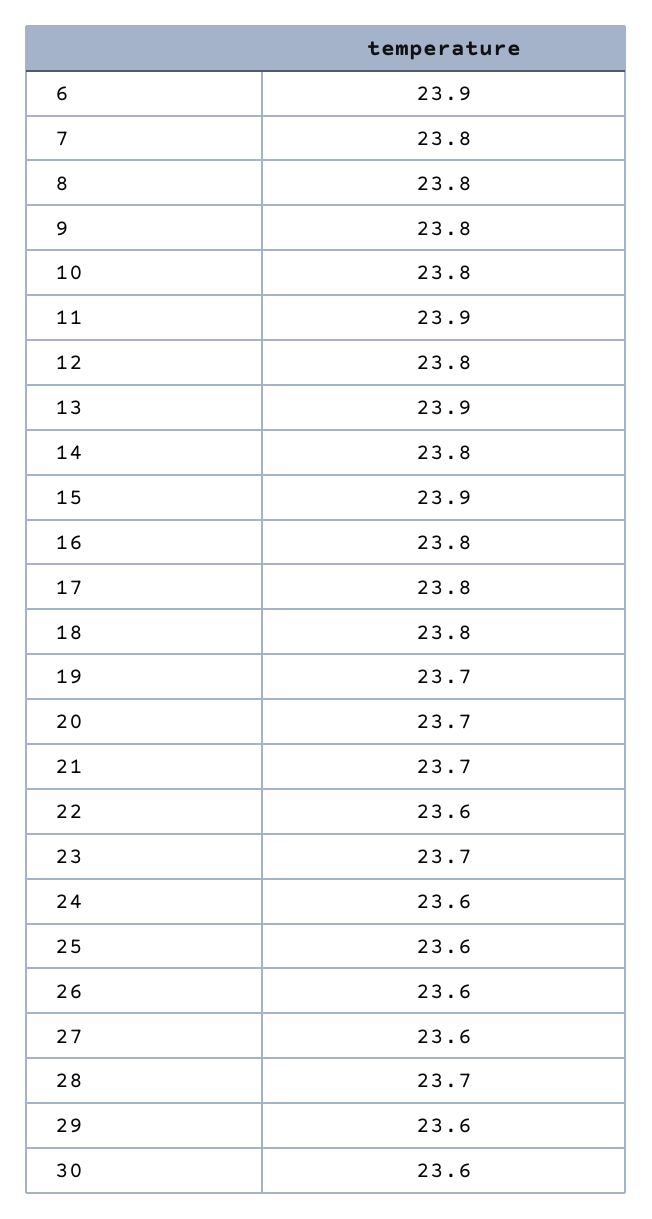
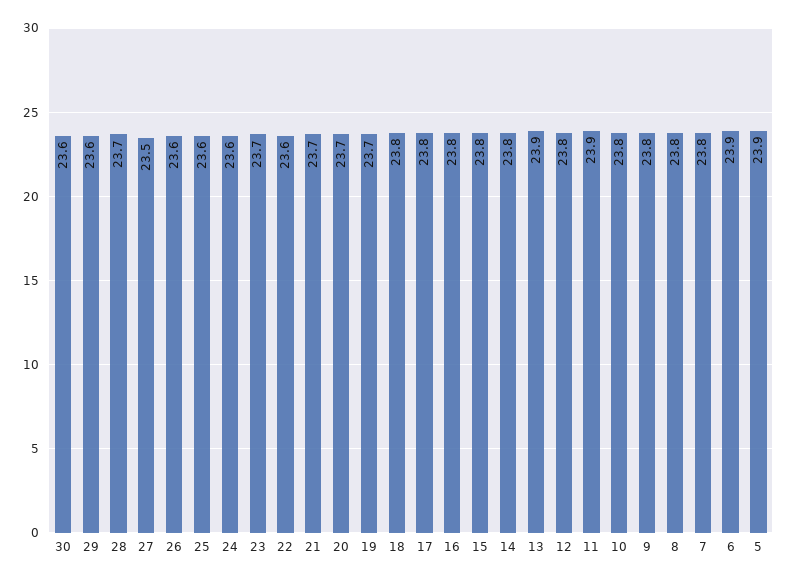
  {
    "6": 23.9,
    "7": 23.8,
    "8": 23.8,
    "9": 23.8,
    "10": 23.8,
    "11": 23.9,
    "12": 23.8,
    "13": 23.9,
    "14": 23.8,
-   "15": 23.9,
+   "15": 23.8,
    "16": 23.8,
    "17": 23.8,
    "18": 23.8,
    "19": 23.7,
    "20": 23.7,
    "21": 23.7,
    "22": 23.6,
    "23": 23.7,
    "24": 23.6,
    "25": 23.6,
    "26": 23.6,
-   "27": 23.6,
+   "27": 23.5,
    "28": 23.7,
    "29": 23.6,
-   "30": 23.6
+   "30": 23.6,
+   "5": 23.9
  }

